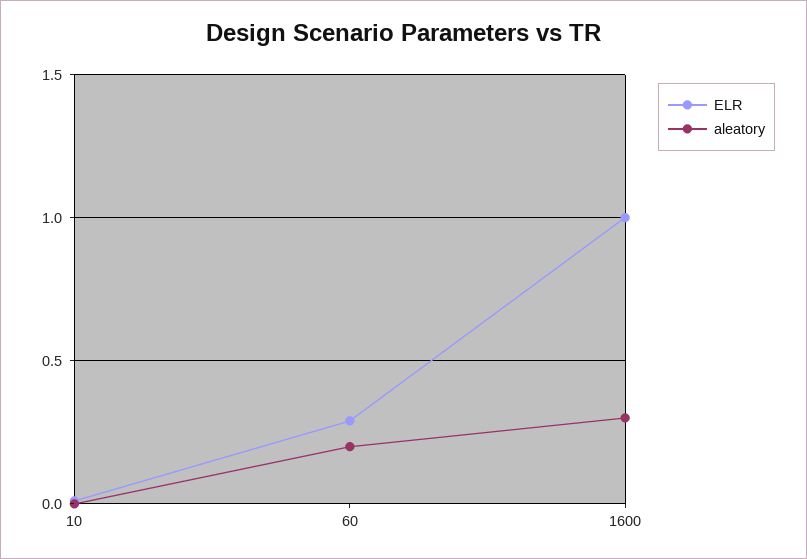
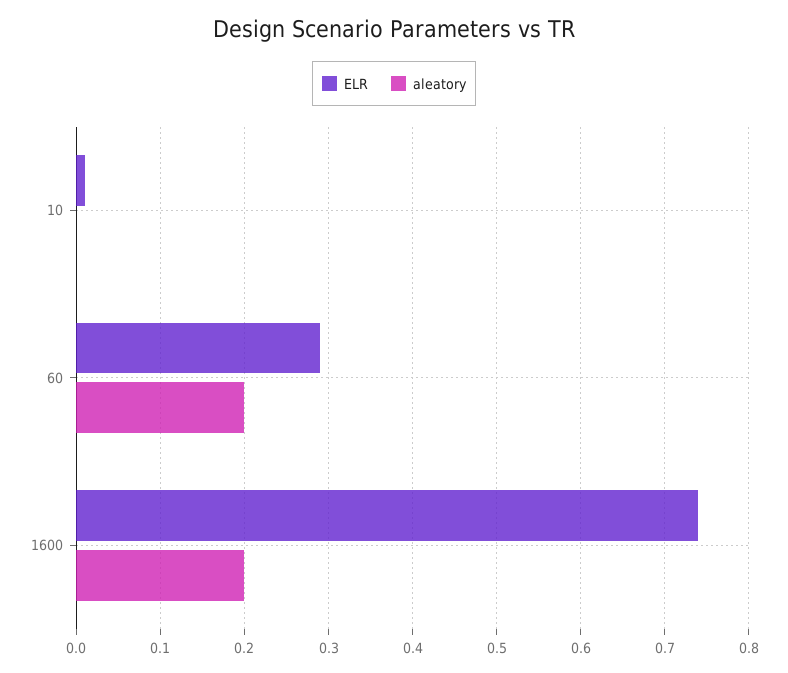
  {
    "ELR": {
      "10": 0.01,
      "60": 0.29,
-     "1600": 1
+     "1600": 0.74
    },
    "aleatory": {
      "10": 0,
      "60": 0.2,
-     "1600": 0.3
+     "1600": 0.2
    }
  }

